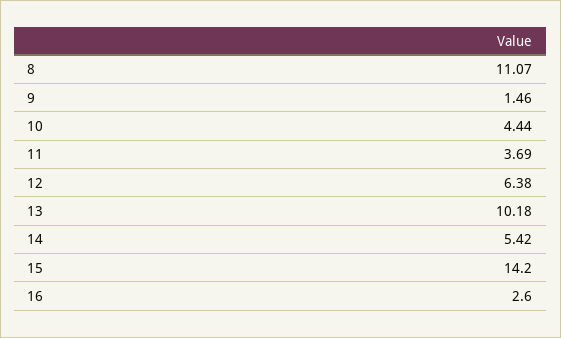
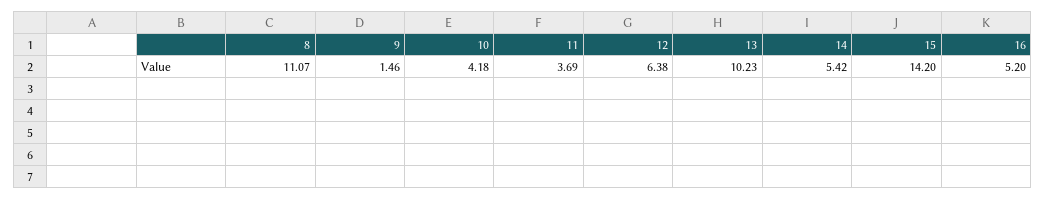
  {
    "8": 11.07,
    "9": 1.46,
-   "10": 4.44,
+   "10": 4.18,
    "11": 3.69,
    "12": 6.38,
-   "13": 10.18,
+   "13": 10.23,
    "14": 5.42,
    "15": 14.2,
-   "16": 2.6
+   "16": 5.2
  }

